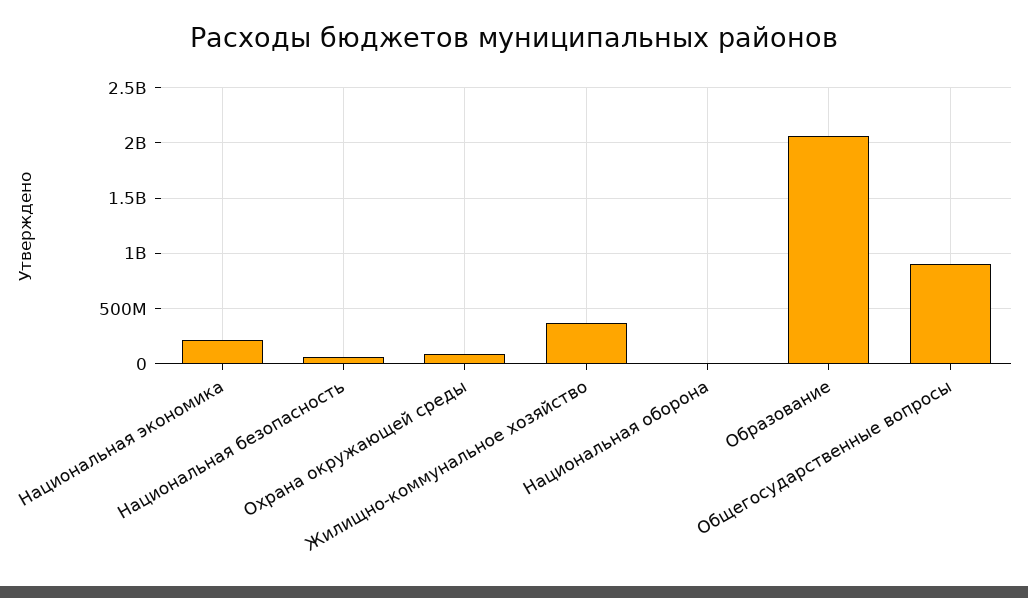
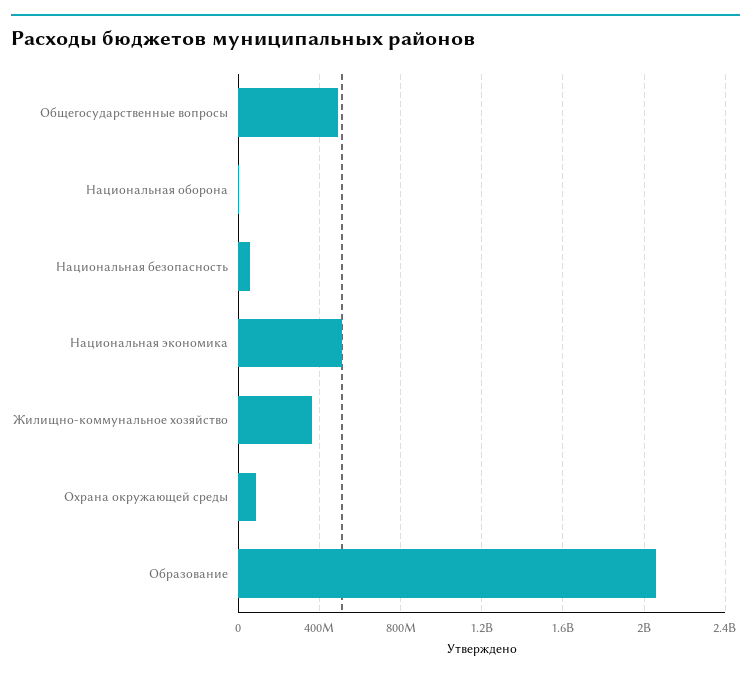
  {
-   "Национальная экономика": 200000000,
+   "Национальная экономика": 500000000,
    "Национальная безопасность": 50000000,
    "Охрана окружающей среды": 100000000,
    "Жилищно-коммунальное хозяйство": 350000000,
    "Национальная оборона": 0,
    "Образование": 2050000000,
-   "Общегосударственные вопросы": 900000000
+   "Общегосударственные вопросы": 500000000
  }

